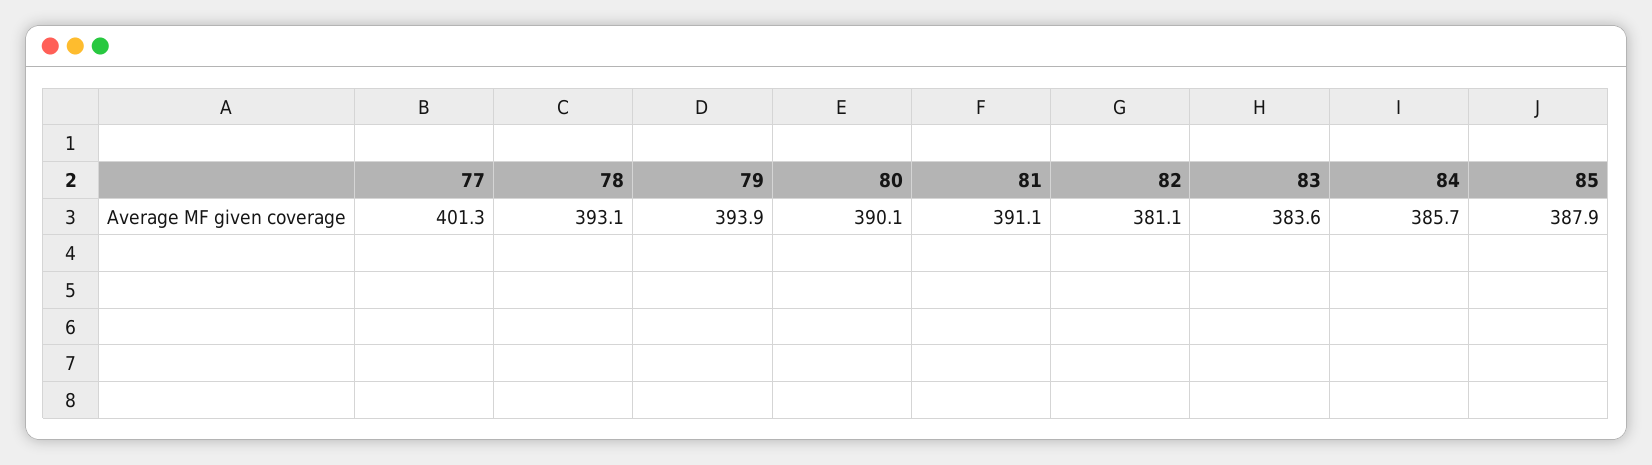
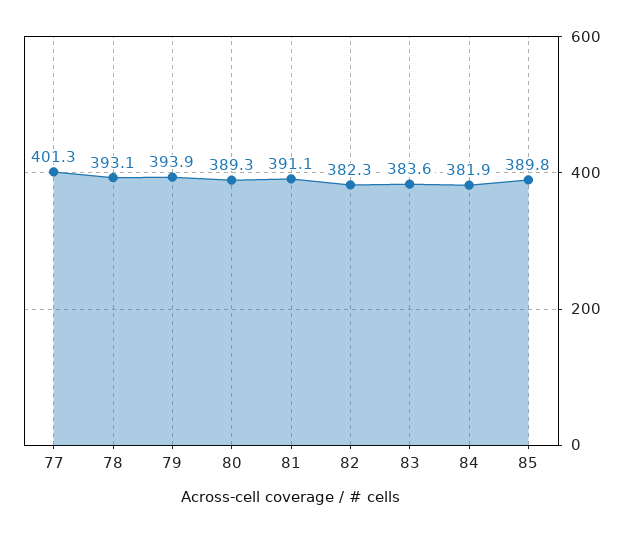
  {
    "77": 401.3,
    "78": 393.1,
    "79": 393.9,
-   "80": 390.1,
+   "80": 389.3,
    "81": 391.1,
-   "82": 381.1,
+   "82": 382.3,
    "83": 383.6,
-   "84": 385.7,
+   "84": 381.9,
-   "85": 387.9
+   "85": 389.8
  }

